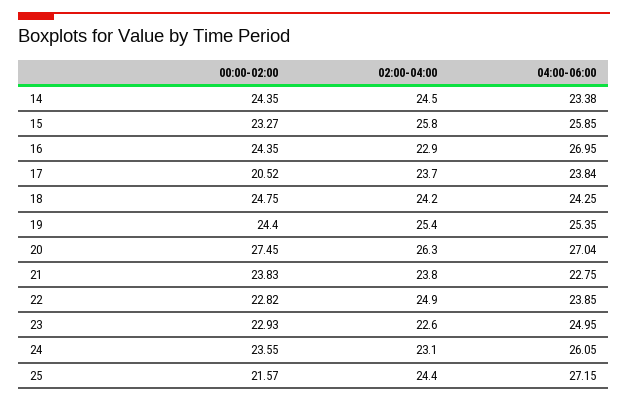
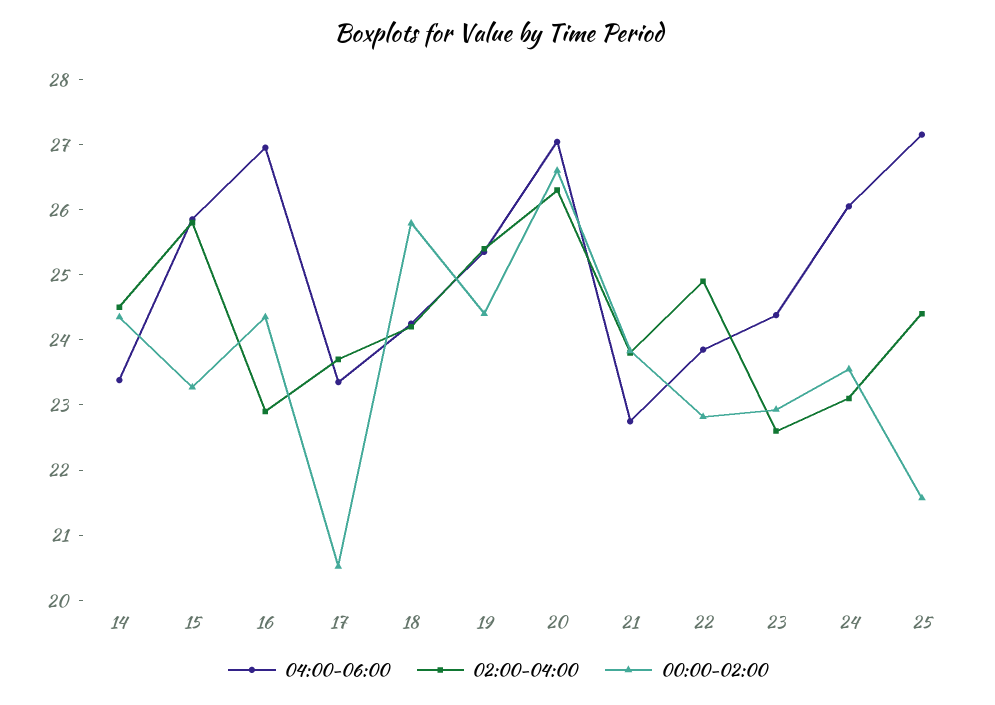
  {
    "00:00-02:00": {
      "14": 24.35,
      "15": 23.27,
      "16": 24.35,
      "17": 20.52,
-     "18": 24.75,
+     "18": 25.8,
      "19": 24.4,
-     "20": 27.45,
+     "20": 26.6,
      "21": 23.83,
      "22": 22.82,
      "23": 22.93,
      "24": 23.55,
      "25": 21.57
    },
    "02:00-04:00": {
      "14": 24.5,
      "15": 25.8,
      "16": 22.9,
      "17": 23.7,
      "18": 24.2,
      "19": 25.4,
      "20": 26.3,
      "21": 23.8,
      "22": 24.9,
      "23": 22.6,
      "24": 23.1,
      "25": 24.4
    },
    "04:00-06:00": {
      "14": 23.38,
      "15": 25.85,
      "16": 26.95,
-     "17": 23.84,
+     "17": 23.4,
      "18": 24.25,
      "19": 25.35,
      "20": 27.04,
      "21": 22.75,
      "22": 23.85,
-     "23": 24.95,
+     "23": 24.4,
      "24": 26.05,
      "25": 27.15
    }
  }

